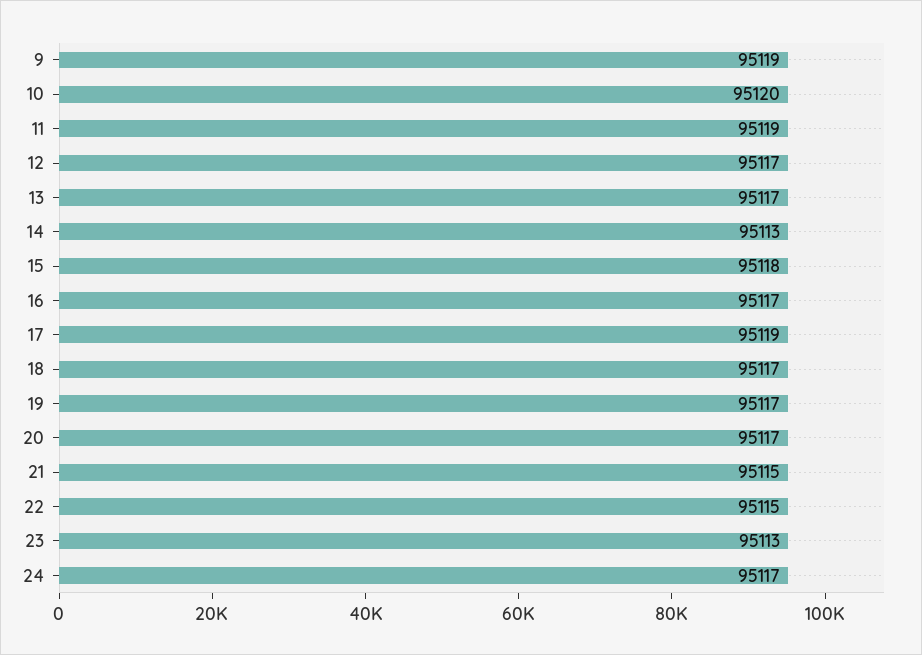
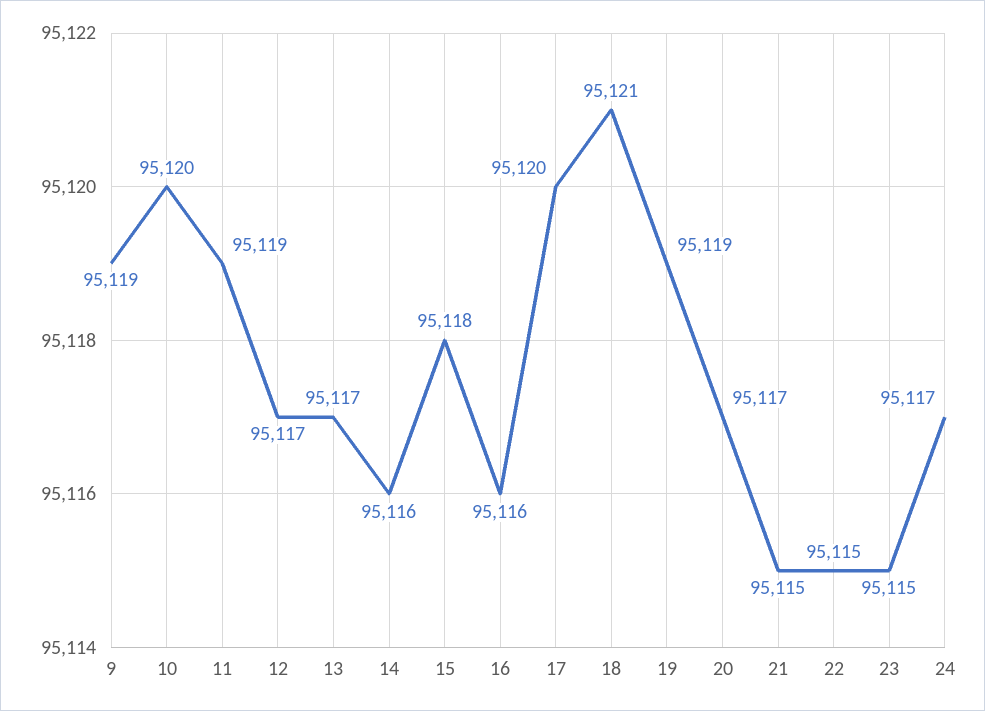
  {
    "9": 95119,
    "10": 95120,
    "11": 95119,
    "12": 95117,
    "13": 95117,
-   "14": 95113,
+   "14": 95116,
    "15": 95118,
-   "16": 95117,
+   "16": 95116,
-   "17": 95119,
+   "17": 95120,
-   "18": 95117,
+   "18": 95121,
-   "19": 95117,
+   "19": 95119,
    "20": 95117,
    "21": 95115,
    "22": 95115,
-   "23": 95113,
+   "23": 95115,
    "24": 95117
  }

